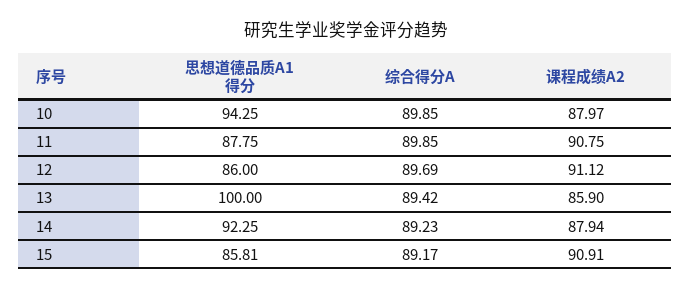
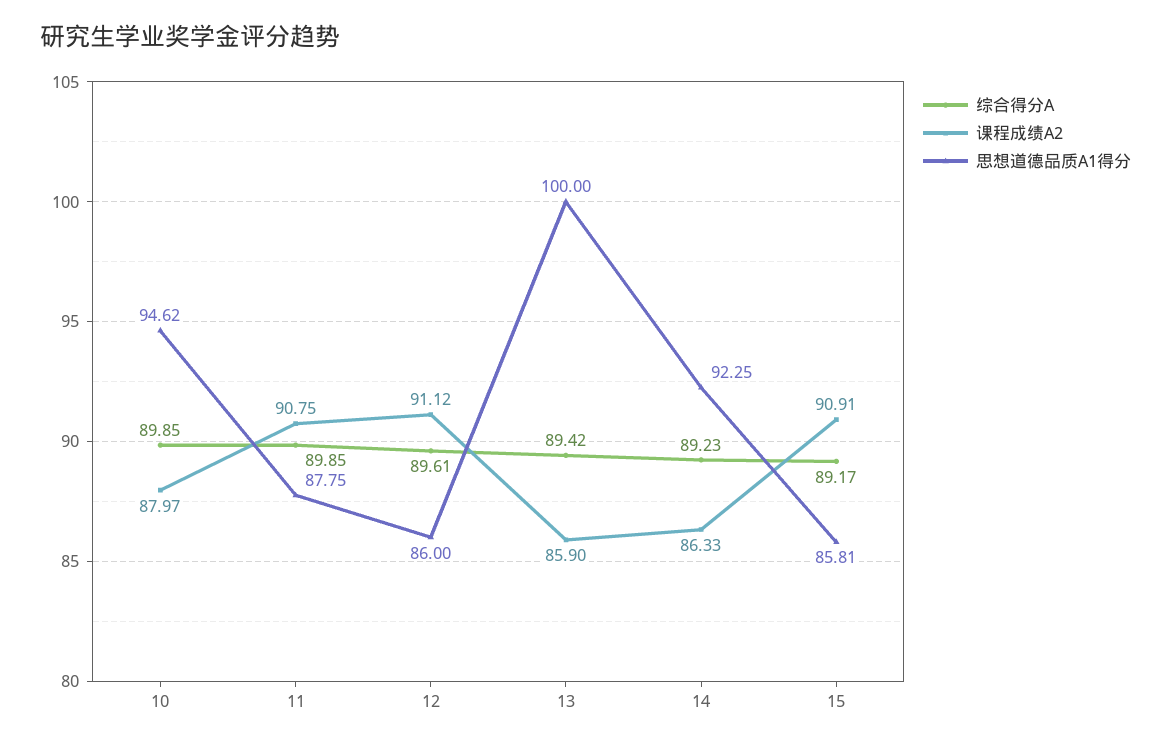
  {
    "思想道德品质A1得分": {
-     "10": 94.25,
+     "10": 94.62,
      "11": 87.75,
      "12": 86,
      "13": 100,
      "14": 92.25,
      "15": 85.81
    },
    "综合得分A": {
      "10": 89.85,
      "11": 89.85,
-     "12": 89.69,
+     "12": 89.61,
      "13": 89.42,
      "14": 89.23,
      "15": 89.17
    },
    "课程成绩A2": {
      "10": 87.97,
      "11": 90.75,
      "12": 91.12,
      "13": 85.9,
-     "14": 87.94,
+     "14": 86.33,
      "15": 90.91
    }
  }

